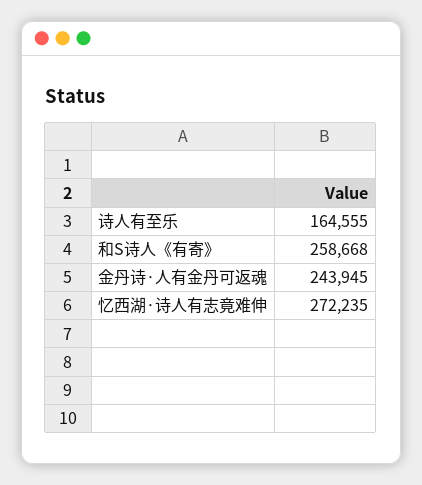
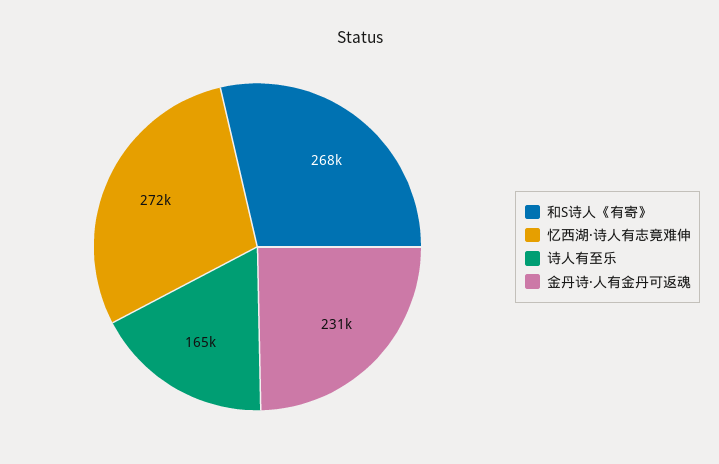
  {
    "诗人有至乐": 164555,
-   "和S诗人《有寄》": 258668,
+   "和S诗人《有寄》": 268000,
-   "金丹诗·人有金丹可返魂": 243945,
+   "金丹诗·人有金丹可返魂": 231000,
    "忆西湖·诗人有志竟难伸": 272235
  }

